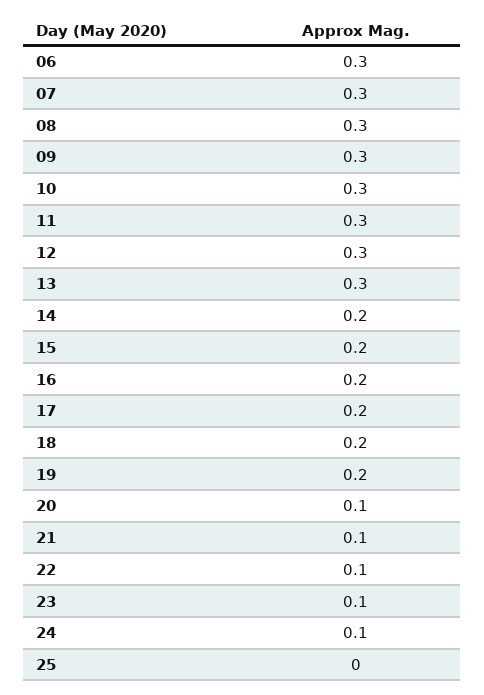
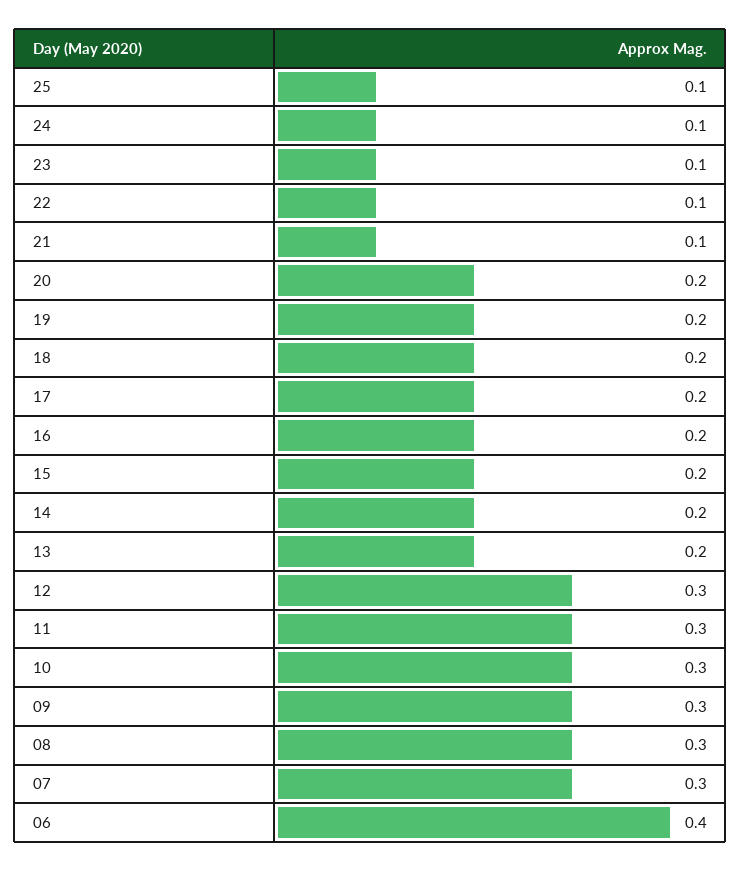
  {
-   "06": 0.3,
+   "06": 0.4,
    "07": 0.3,
    "08": 0.3,
    "09": 0.3,
    "10": 0.3,
    "11": 0.3,
    "12": 0.3,
-   "13": 0.3,
+   "13": 0.2,
    "14": 0.2,
    "15": 0.2,
    "16": 0.2,
    "17": 0.2,
    "18": 0.2,
    "19": 0.2,
-   "20": 0.1,
+   "20": 0.2,
    "21": 0.1,
    "22": 0.1,
    "23": 0.1,
    "24": 0.1,
-   "25": 0
+   "25": 0.1
  }

